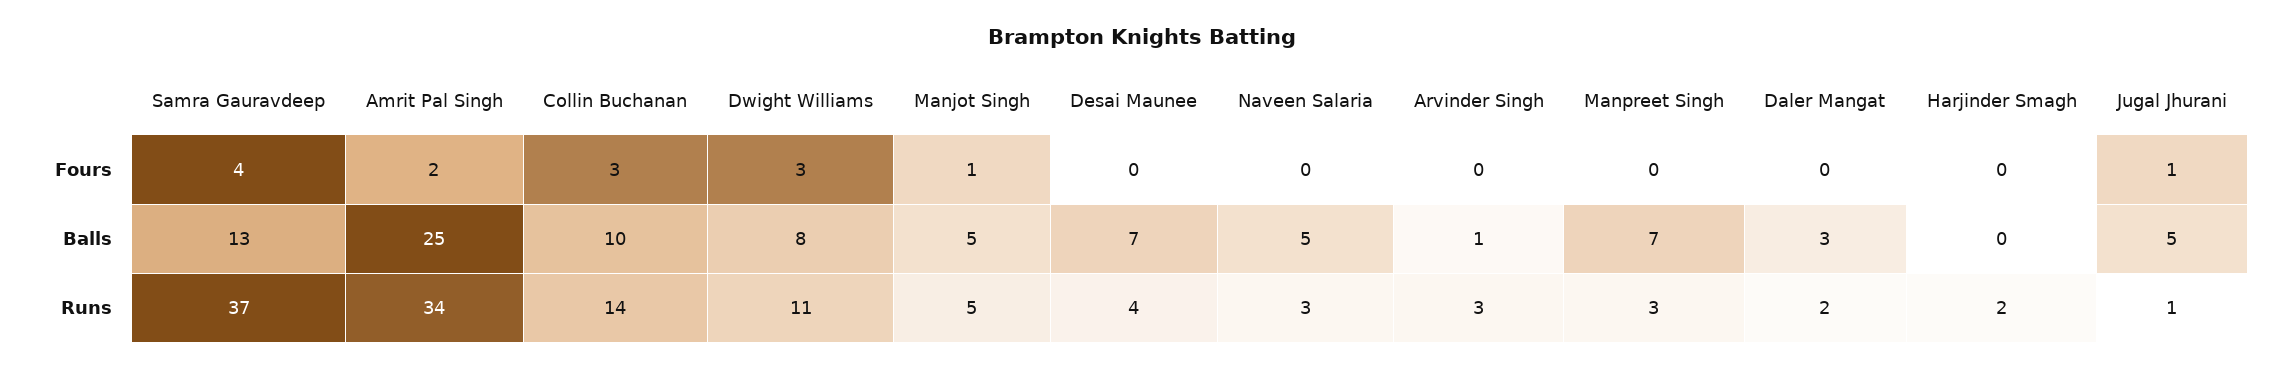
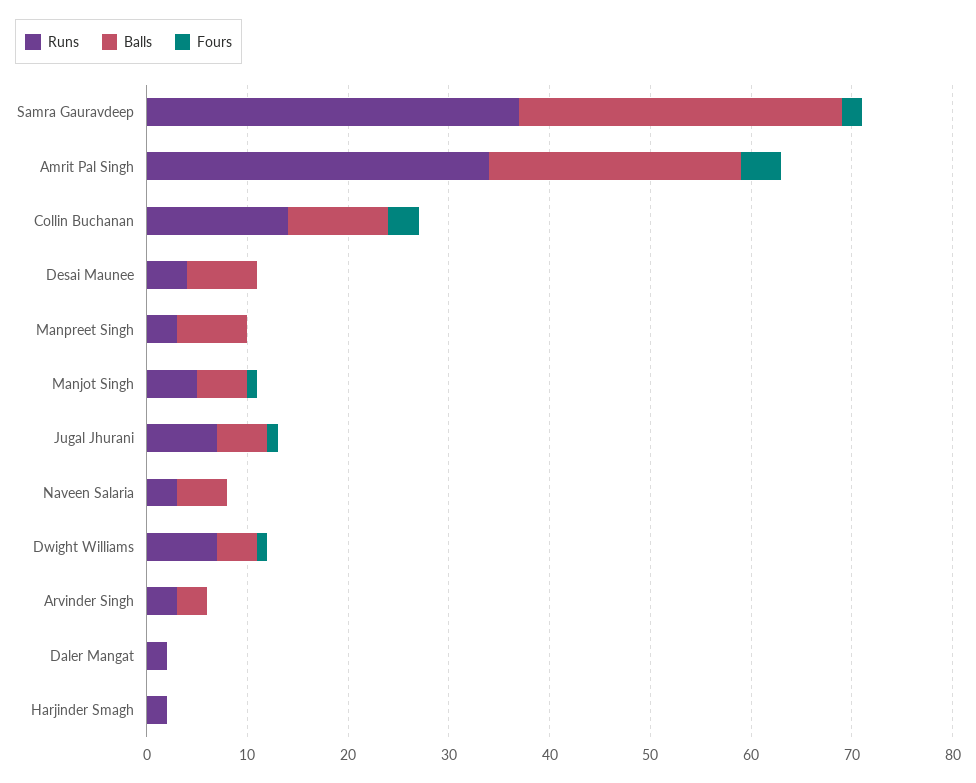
  {
    "Fours": {
-     "Samra Gauravdeep": 4,
+     "Samra Gauravdeep": 2,
-     "Amrit Pal Singh": 2,
+     "Amrit Pal Singh": 4,
      "Collin Buchanan": 3,
-     "Dwight Williams": 3,
+     "Dwight Williams": 1,
      "Manjot Singh": 1,
      "Desai Maunee": 0,
      "Naveen Salaria": 0,
      "Arvinder Singh": 0,
      "Manpreet Singh": 0,
      "Daler Mangat": 0,
      "Harjinder Smagh": 0,
      "Jugal Jhurani": 1
    },
    "Balls": {
-     "Samra Gauravdeep": 13,
+     "Samra Gauravdeep": 32,
      "Amrit Pal Singh": 25,
      "Collin Buchanan": 10,
-     "Dwight Williams": 8,
+     "Dwight Williams": 4,
      "Manjot Singh": 5,
      "Desai Maunee": 7,
      "Naveen Salaria": 5,
-     "Arvinder Singh": 1,
+     "Arvinder Singh": 3,
      "Manpreet Singh": 7,
-     "Daler Mangat": 3,
+     "Daler Mangat": 0,
      "Harjinder Smagh": 0,
      "Jugal Jhurani": 5
    },
    "Runs": {
      "Samra Gauravdeep": 37,
      "Amrit Pal Singh": 34,
      "Collin Buchanan": 14,
-     "Dwight Williams": 11,
+     "Dwight Williams": 7,
      "Manjot Singh": 5,
      "Desai Maunee": 4,
      "Naveen Salaria": 3,
      "Arvinder Singh": 3,
      "Manpreet Singh": 3,
      "Daler Mangat": 2,
      "Harjinder Smagh": 2,
-     "Jugal Jhurani": 1
+     "Jugal Jhurani": 7
    }
  }

